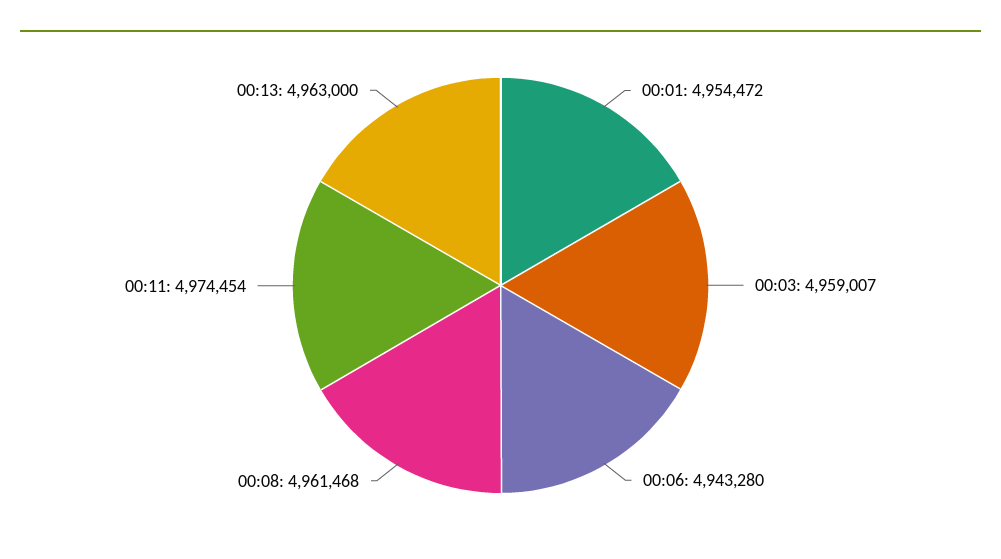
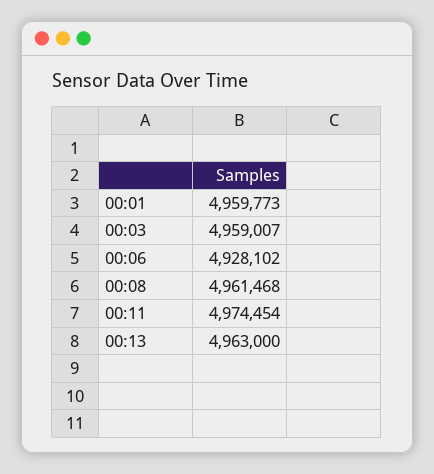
  {
-   "00:01": 4954472,
+   "00:01": 4959773,
    "00:03": 4959007,
-   "00:06": 4943280,
+   "00:06": 4928102,
    "00:08": 4961468,
    "00:11": 4974454,
    "00:13": 4963000
  }

